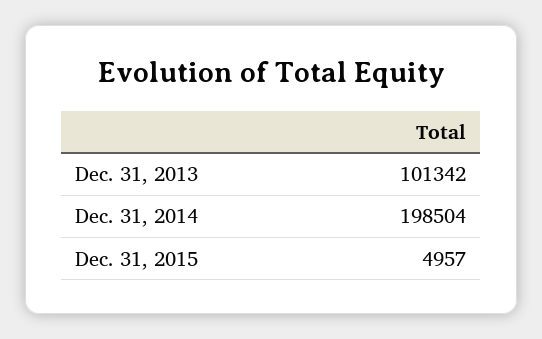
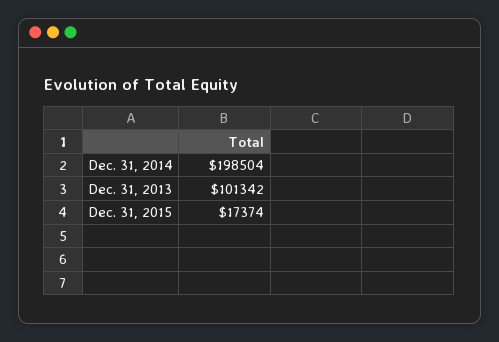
  {
    "Dec. 31, 2013": 101342,
    "Dec. 31, 2014": 198504,
-   "Dec. 31, 2015": 4957
+   "Dec. 31, 2015": 17374
  }

